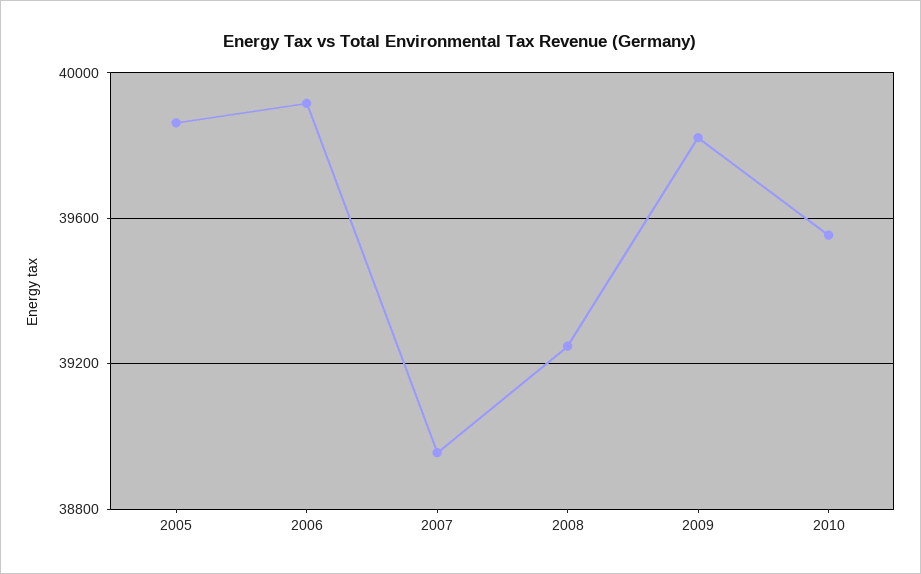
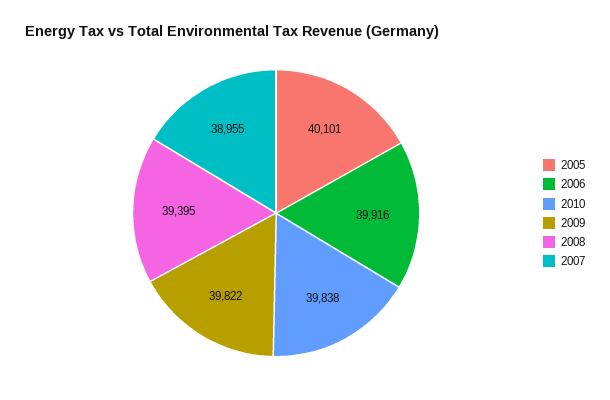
  {
-   "2005": 39850,
+   "2005": 40101,
    "2006": 39916,
    "2007": 38955,
-   "2008": 39250,
+   "2008": 39395,
    "2009": 39822,
-   "2010": 39550
+   "2010": 39838
  }

